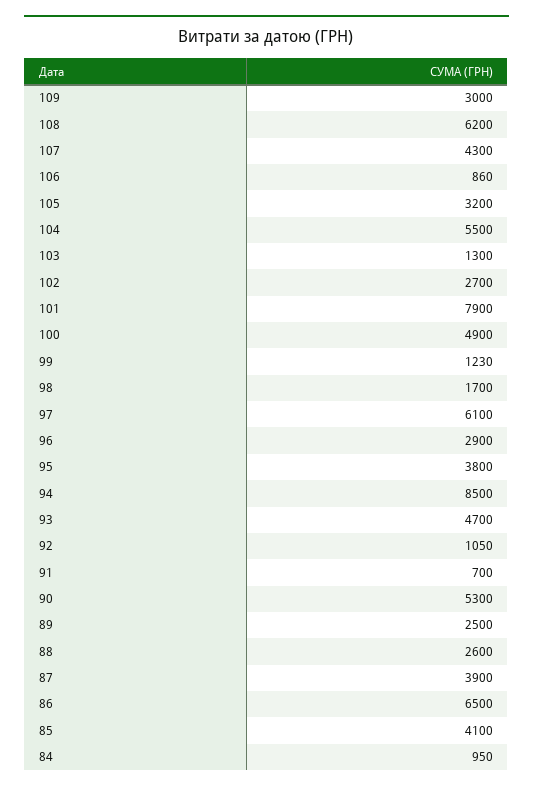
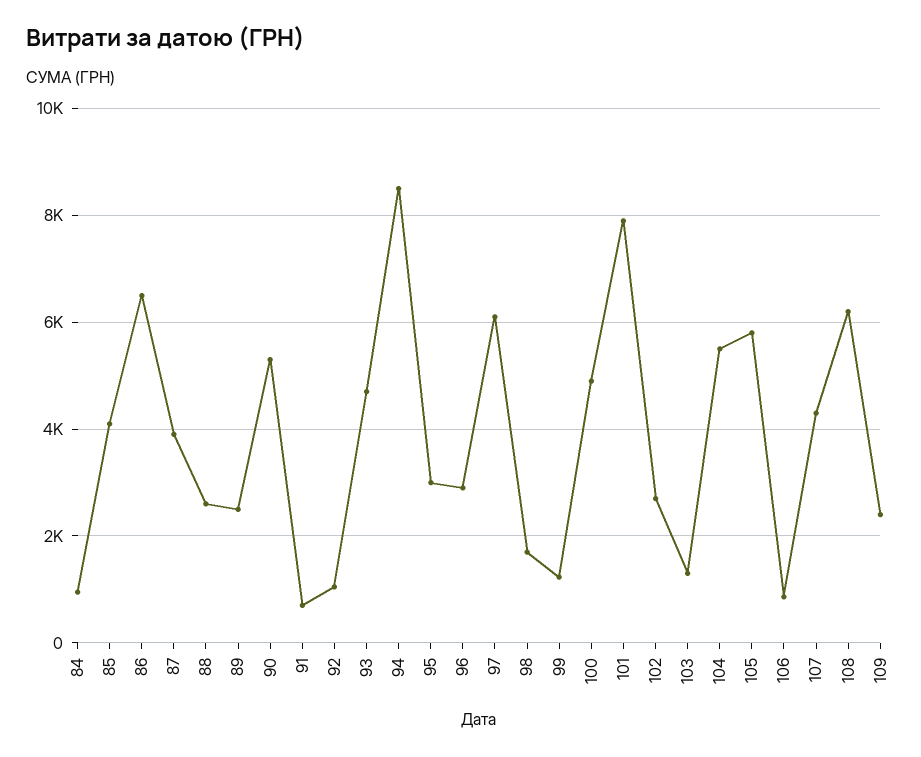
  {
-   "109": 3000,
+   "109": 2400,
    "108": 6200,
    "107": 4300,
    "106": 860,
-   "105": 3200,
+   "105": 5800,
    "104": 5500,
    "103": 1300,
    "102": 2700,
    "101": 7900,
    "100": 4900,
    "99": 1230,
    "98": 1700,
    "97": 6100,
    "96": 2900,
-   "95": 3800,
+   "95": 3000,
    "94": 8500,
    "93": 4700,
    "92": 1050,
    "91": 700,
    "90": 5300,
    "89": 2500,
    "88": 2600,
    "87": 3900,
    "86": 6500,
    "85": 4100,
    "84": 950
  }

